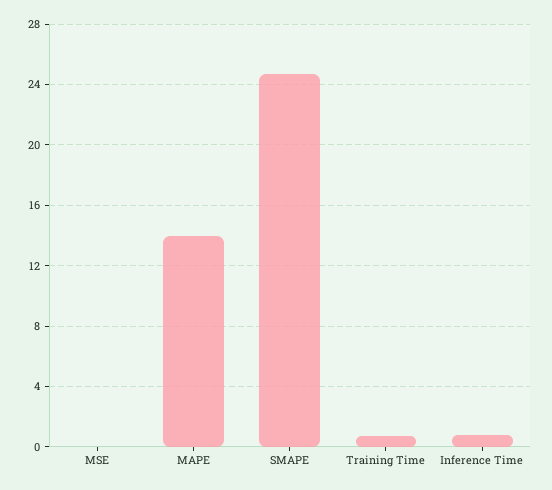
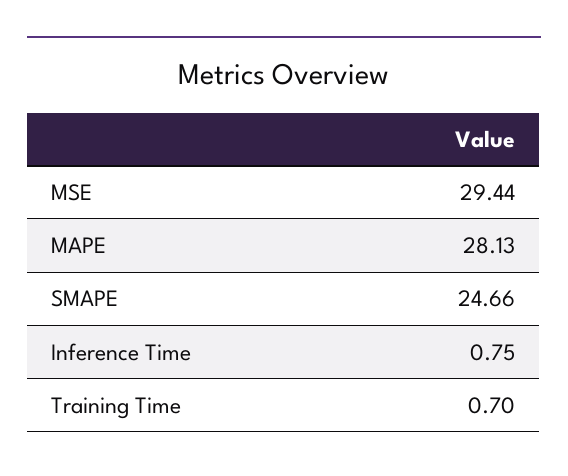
  {
-   "MSE": 0,
+   "MSE": 29.44,
-   "MAPE": 14,
+   "MAPE": 28.13,
    "SMAPE": 24.66,
    "Training Time": 0.7,
    "Inference Time": 0.75
  }

